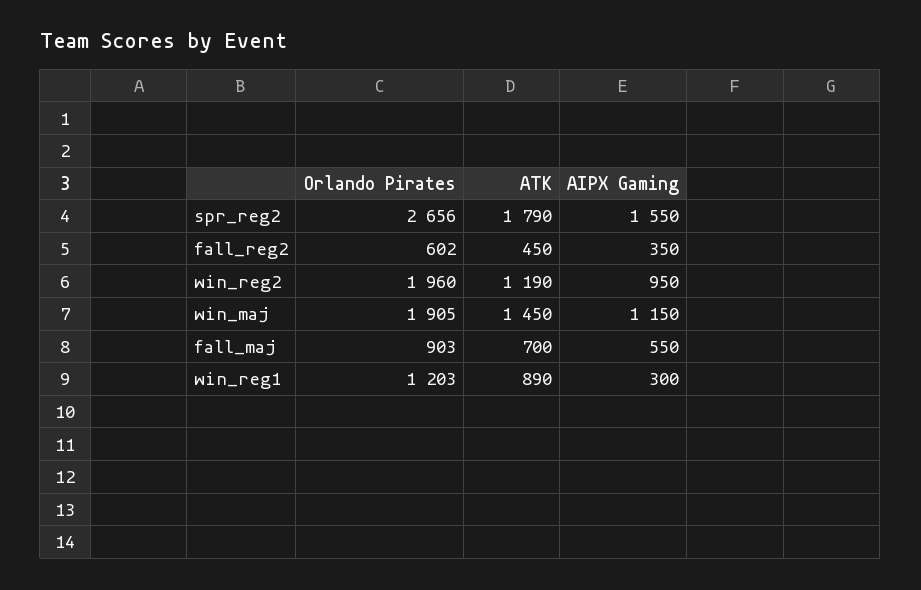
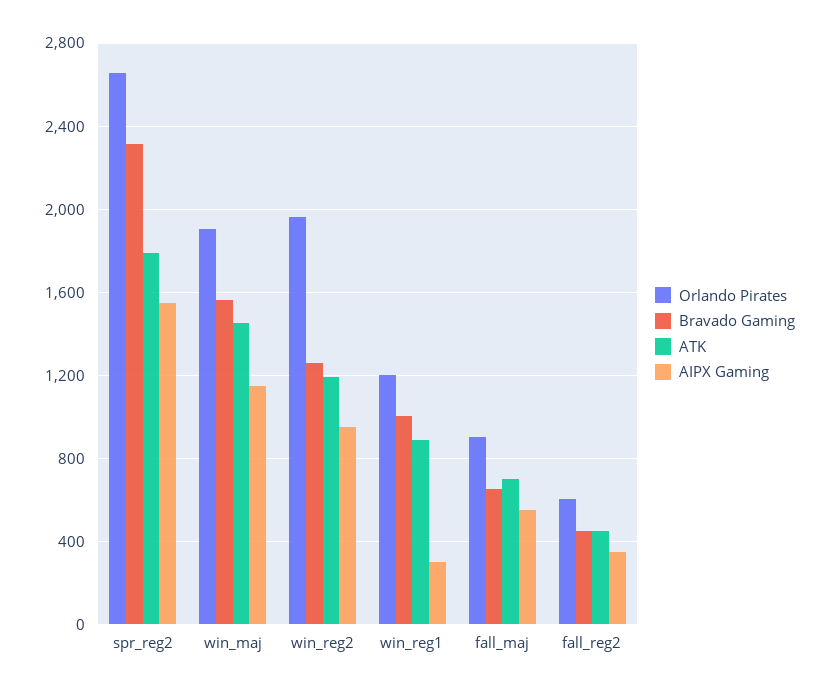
  {
    "Orlando Pirates": {
      "spr_reg2": 2656,
      "fall_reg2": 602,
      "win_reg2": 1960,
      "win_maj": 1905,
      "fall_maj": 903,
      "win_reg1": 1203
    },
    "ATK": {
      "spr_reg2": 1790,
      "fall_reg2": 450,
      "win_reg2": 1190,
      "win_maj": 1450,
      "fall_maj": 700,
      "win_reg1": 890
    },
    "AIPX Gaming": {
      "spr_reg2": 1550,
      "fall_reg2": 350,
      "win_reg2": 950,
      "win_maj": 1150,
      "fall_maj": 550,
      "win_reg1": 300
-   }
+   },
+   "Bravado Gaming": {
+     "spr_reg2": 2300,
+     "win_maj": 1550,
+     "win_reg2": 1250,
+     "win_reg1": 1000,
+     "fall_maj": 650,
+     "fall_reg2": 450
+   }
  }

